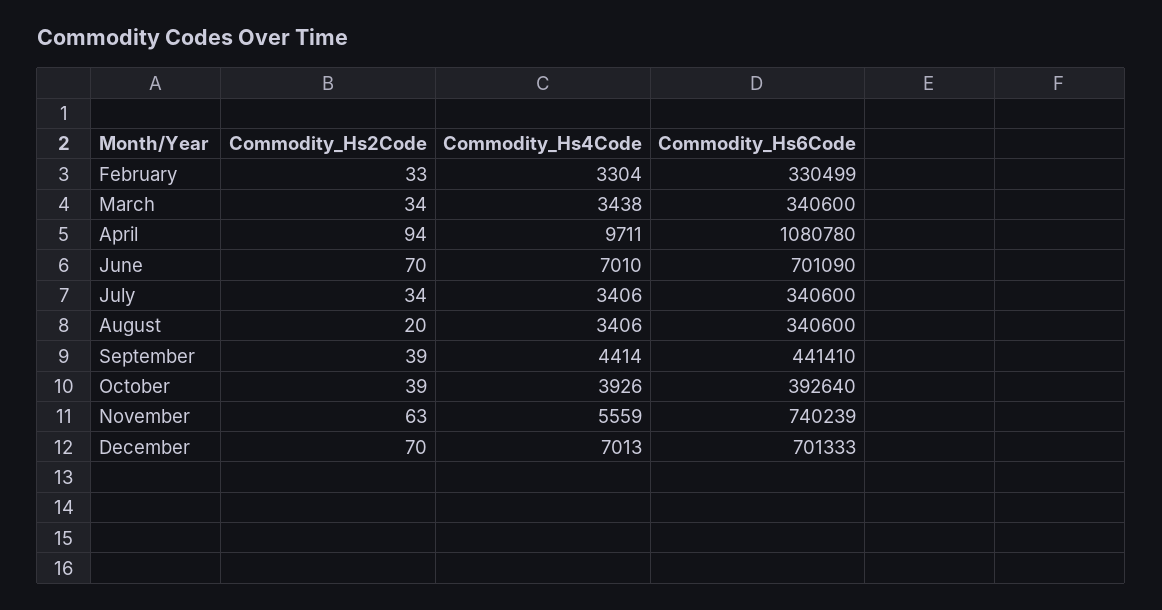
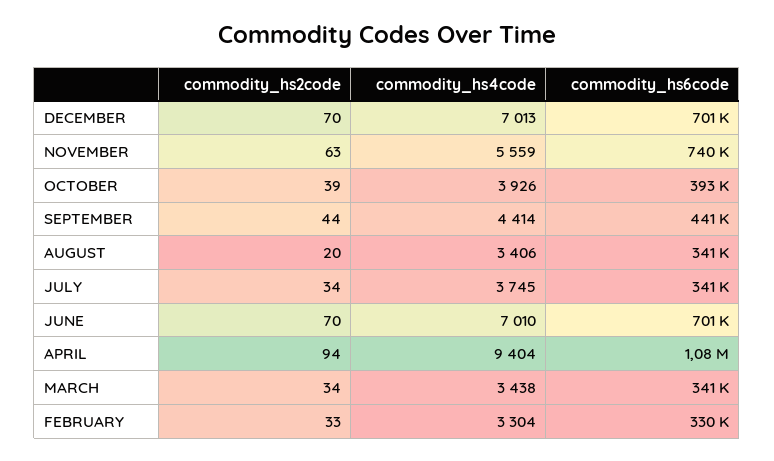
  {
    "Commodity_Hs2Code": {
      "February": 33,
      "March": 34,
      "April": 94,
      "June": 70,
      "July": 34,
      "August": 20,
-     "September": 39,
+     "September": 44,
      "October": 39,
      "November": 63,
      "December": 70
    },
    "Commodity_Hs4Code": {
      "February": 3304,
      "March": 3438,
-     "April": 9711,
+     "April": 9404,
      "June": 7010,
-     "July": 3406,
+     "July": 3745,
      "August": 3406,
      "September": 4414,
      "October": 3926,
      "November": 5559,
      "December": 7013
    },
    "Commodity_Hs6Code": {
      "February": 330499,
      "March": 340600,
      "April": 1080780,
      "June": 701090,
      "July": 340600,
      "August": 340600,
      "September": 441410,
      "October": 392640,
      "November": 740239,
      "December": 701333
    }
  }

